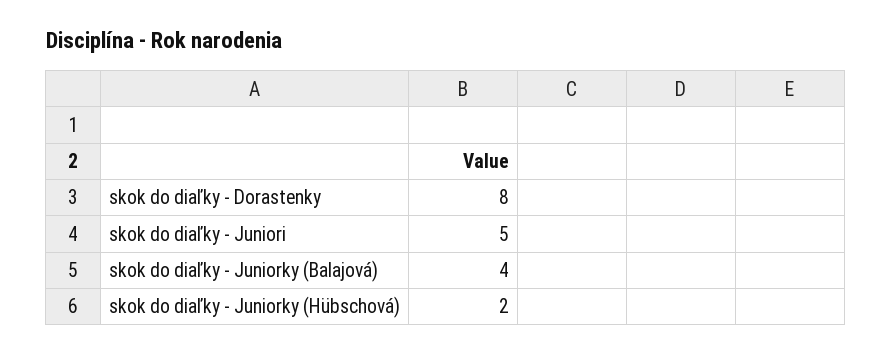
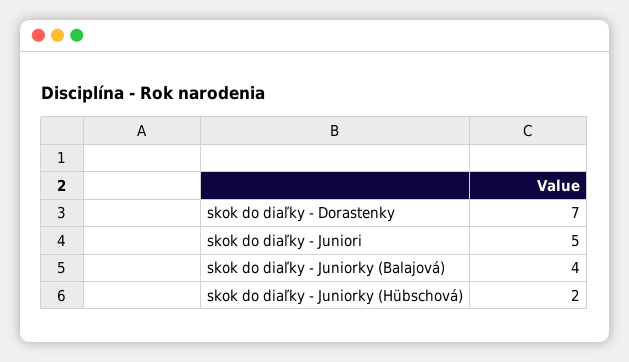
  {
-   "skok do diaľky - Dorastenky": 8,
+   "skok do diaľky - Dorastenky": 7,
    "skok do diaľky - Juniori": 5,
    "skok do diaľky - Juniorky (Balajová)": 4,
    "skok do diaľky - Juniorky (Hübschová)": 2
  }

